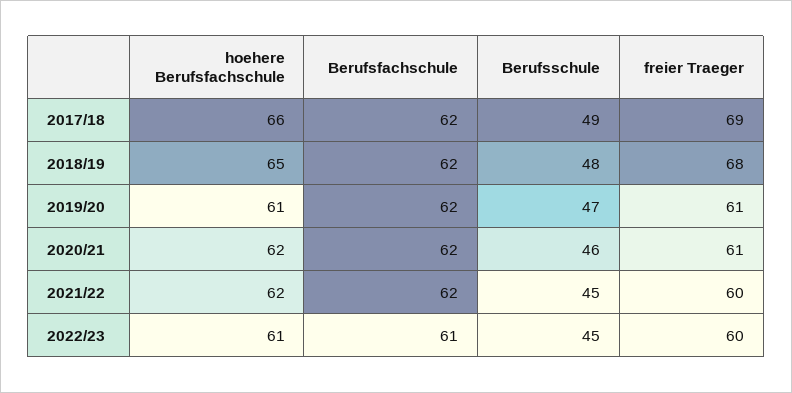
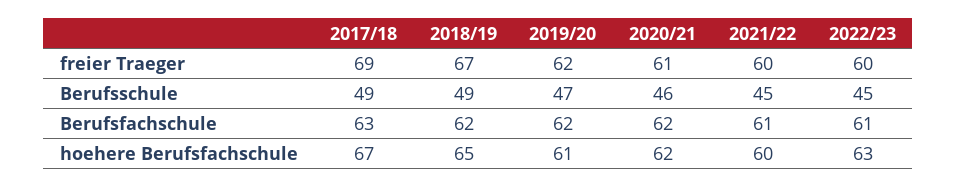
  {
    "hoehere Berufsfachschule": {
-     "2017/18": 66,
+     "2017/18": 67,
      "2018/19": 65,
      "2019/20": 61,
      "2020/21": 62,
-     "2021/22": 62,
+     "2021/22": 60,
-     "2022/23": 61
+     "2022/23": 63
    },
    "Berufsfachschule": {
-     "2017/18": 62,
+     "2017/18": 63,
      "2018/19": 62,
      "2019/20": 62,
      "2020/21": 62,
-     "2021/22": 62,
+     "2021/22": 61,
      "2022/23": 61
    },
    "Berufsschule": {
      "2017/18": 49,
-     "2018/19": 48,
+     "2018/19": 49,
      "2019/20": 47,
      "2020/21": 46,
      "2021/22": 45,
      "2022/23": 45
    },
    "freier Traeger": {
      "2017/18": 69,
-     "2018/19": 68,
+     "2018/19": 67,
-     "2019/20": 61,
+     "2019/20": 62,
      "2020/21": 61,
      "2021/22": 60,
      "2022/23": 60
    }
  }

